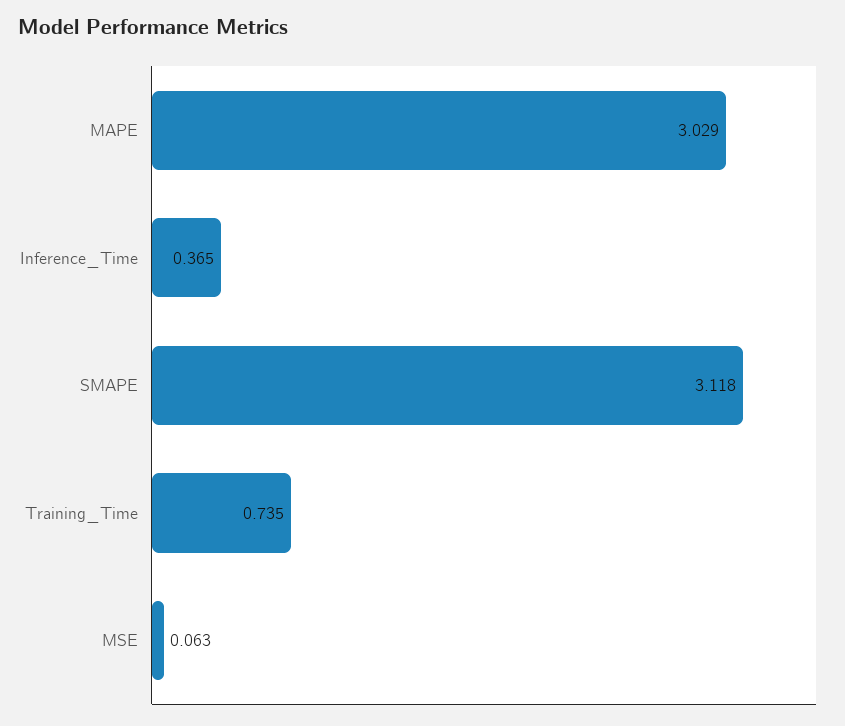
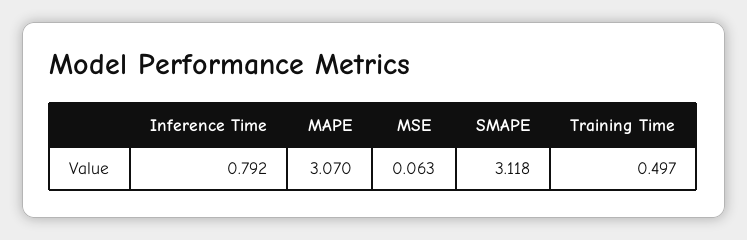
  {
-   "MAPE": 3.029,
+   "MAPE": 3.07,
-   "Inference_Time": 0.365,
+   "Inference_Time": 0.792,
    "SMAPE": 3.118,
-   "Training_Time": 0.735,
+   "Training_Time": 0.497,
    "MSE": 0.063
  }

